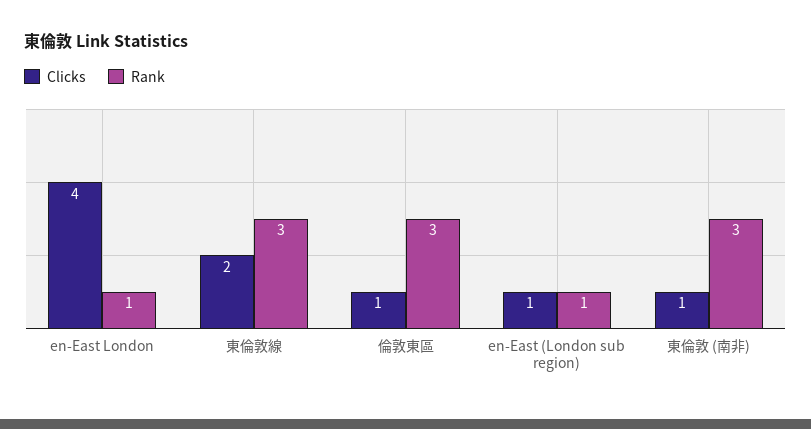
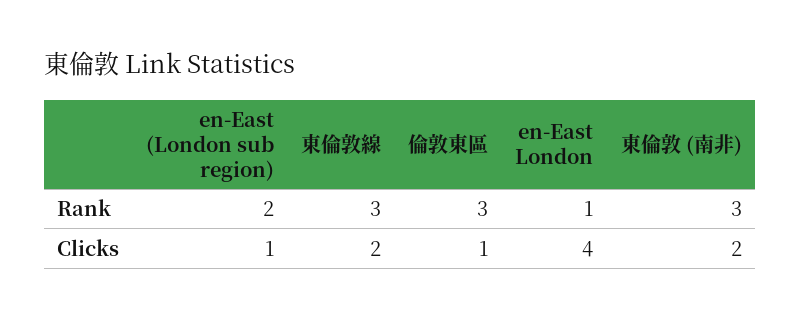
  {
    "Clicks": {
      "en-East London": 4,
      "東倫敦線": 2,
      "倫敦東區": 1,
      "en-East (London sub region)": 1,
-     "東倫敦 (南非)": 1
+     "東倫敦 (南非)": 2
    },
    "Rank": {
      "en-East London": 1,
      "東倫敦線": 3,
      "倫敦東區": 3,
-     "en-East (London sub region)": 1,
+     "en-East (London sub region)": 2,
      "東倫敦 (南非)": 3
    }
  }

